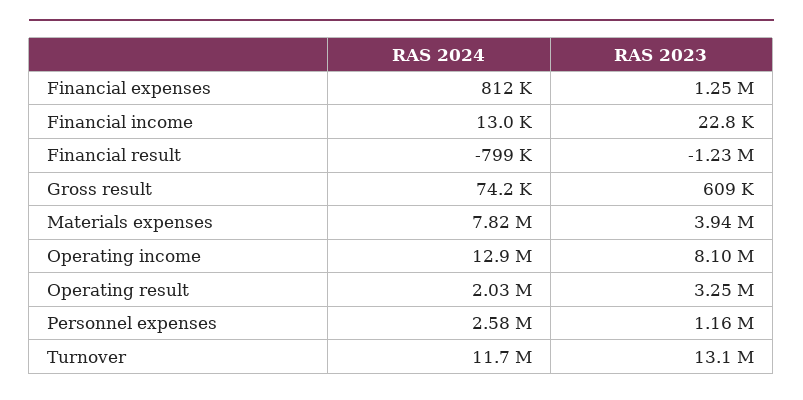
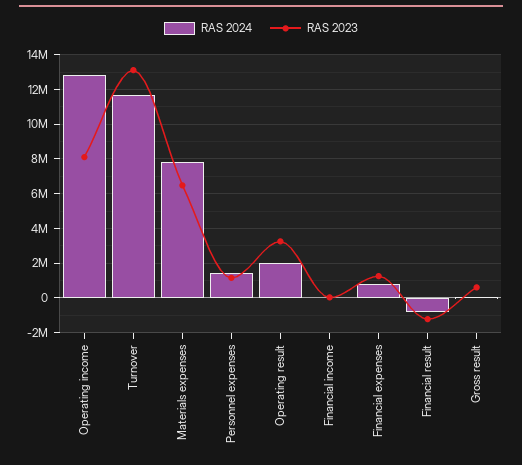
  {
    "RAS 2024": {
      "Financial expenses": 812000,
      "Financial income": 13000,
      "Financial result": -799000,
      "Gross result": 74200,
      "Materials expenses": 7820000,
      "Operating income": 12900000,
      "Operating result": 2030000,
-     "Personnel expenses": 2580000,
+     "Personnel expenses": 1500000,
      "Turnover": 11700000
    },
    "RAS 2023": {
      "Financial expenses": 1250000,
      "Financial income": 22800,
      "Financial result": -1230000,
      "Gross result": 609000,
-     "Materials expenses": 3940000,
+     "Materials expenses": 6500000,
      "Operating income": 8100000,
      "Operating result": 3250000,
      "Personnel expenses": 1160000,
      "Turnover": 13100000
    }
  }

